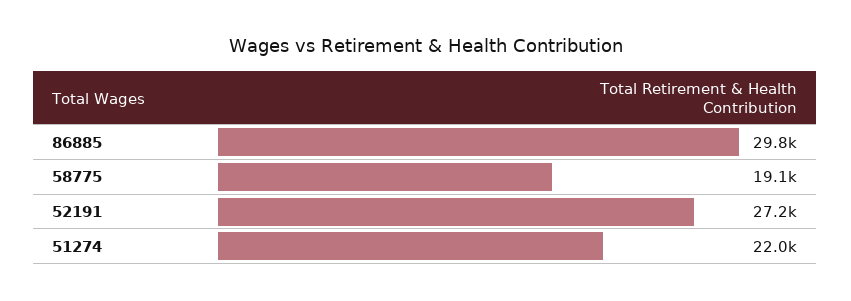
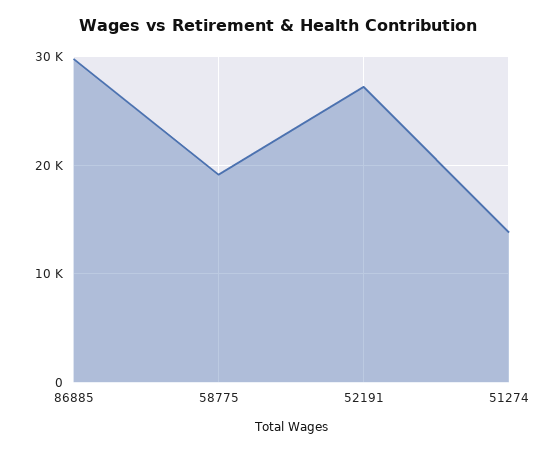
  {
    "86885": 29800,
    "58775": 19100,
    "52191": 27200,
-   "51274": 22000
+   "51274": 14000
  }

